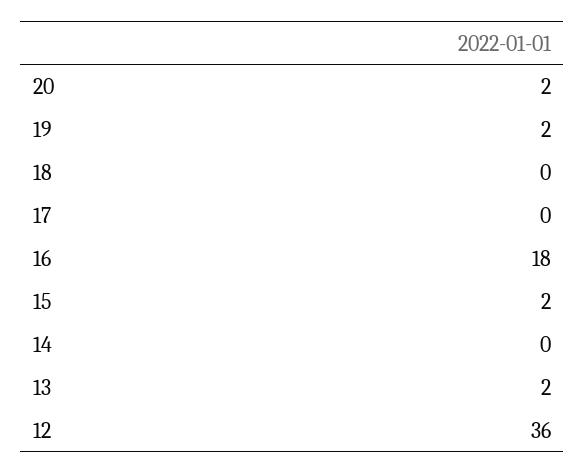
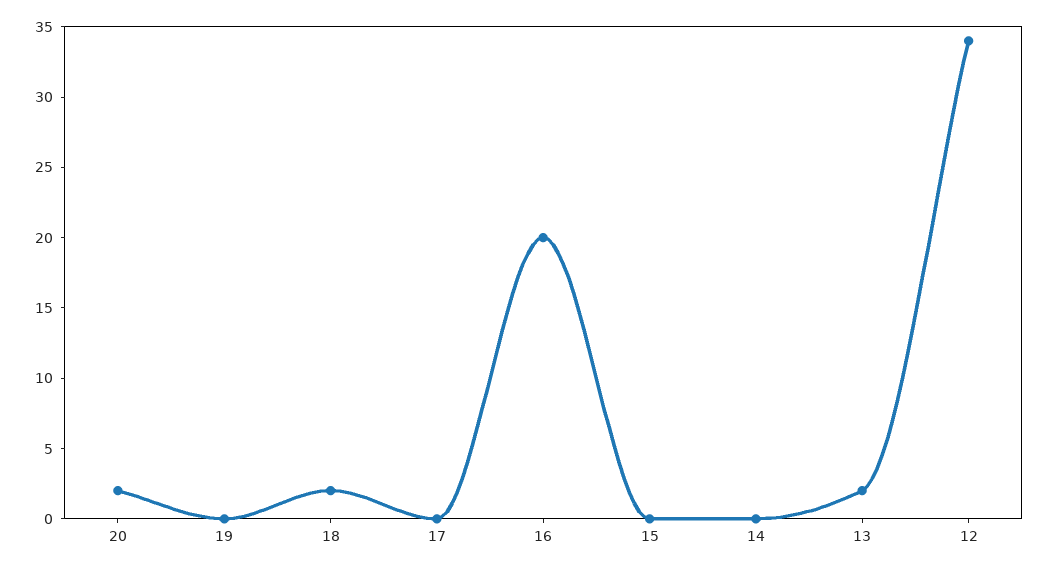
  {
    "20": 2,
-   "19": 2,
+   "19": 0,
-   "18": 0,
+   "18": 2,
    "17": 0,
-   "16": 18,
+   "16": 20,
-   "15": 2,
+   "15": 0,
    "14": 0,
    "13": 2,
-   "12": 36
+   "12": 34
  }

